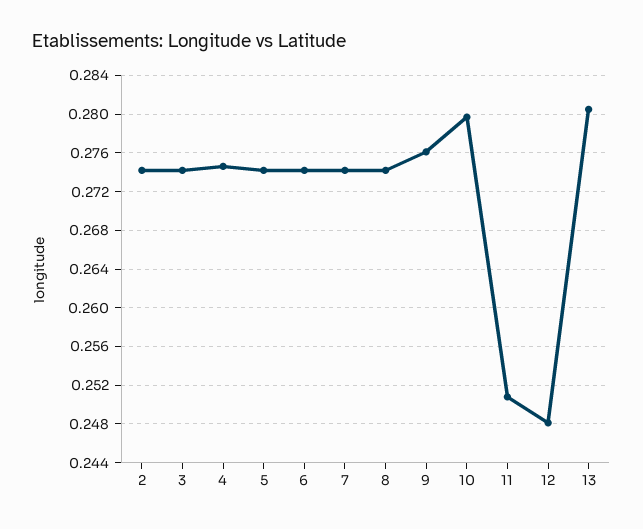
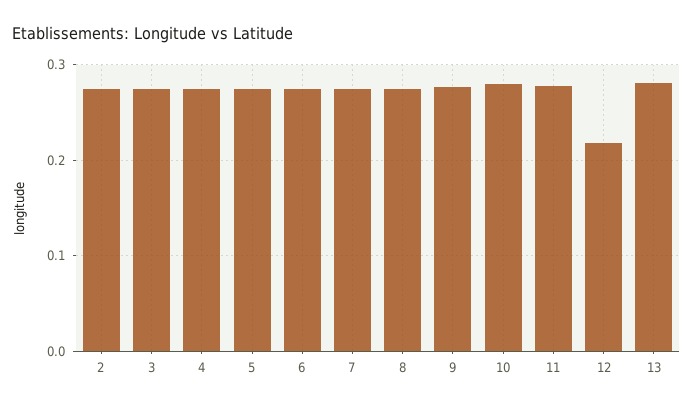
  {
    "2": 0.274,
    "3": 0.274,
    "4": 0.275,
    "5": 0.274,
    "6": 0.274,
    "7": 0.274,
    "8": 0.274,
    "9": 0.276,
    "10": 0.28,
-   "11": 0.251,
+   "11": 0.28,
-   "12": 0.248,
+   "12": 0.22,
    "13": 0.281
  }

